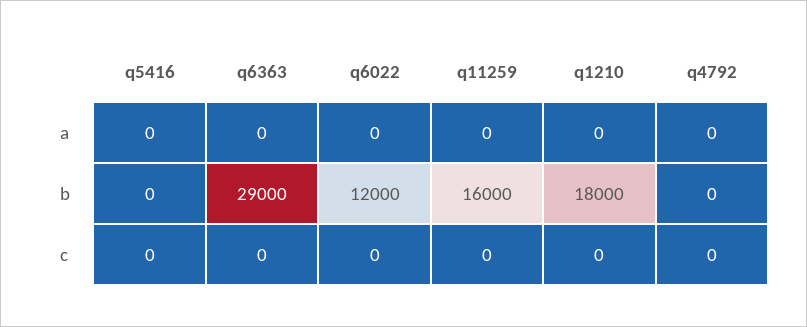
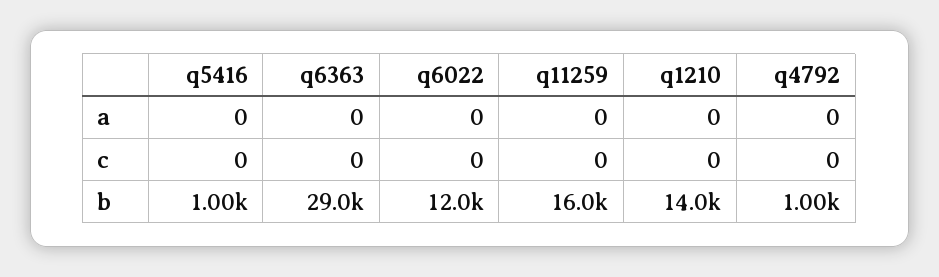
  {
    "q5416": {
      "a": 0,
-     "b": 0,
+     "b": 1000,
      "c": 0
    },
    "q6363": {
      "a": 0,
      "b": 29000,
      "c": 0
    },
    "q6022": {
      "a": 0,
      "b": 12000,
      "c": 0
    },
    "q11259": {
      "a": 0,
      "b": 16000,
      "c": 0
    },
    "q1210": {
      "a": 0,
-     "b": 18000,
+     "b": 14000,
      "c": 0
    },
    "q4792": {
      "a": 0,
-     "b": 0,
+     "b": 1000,
      "c": 0
    }
  }

